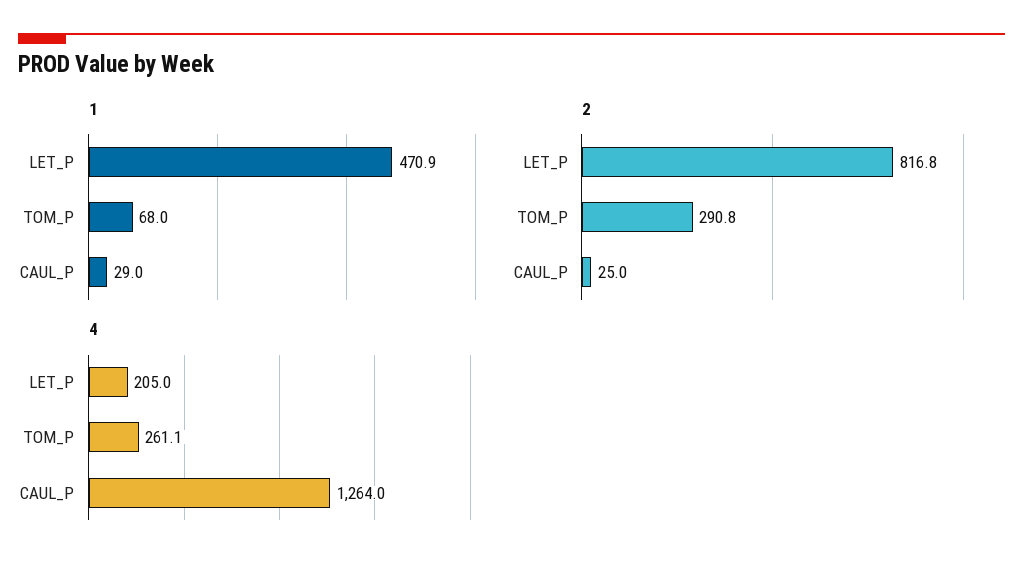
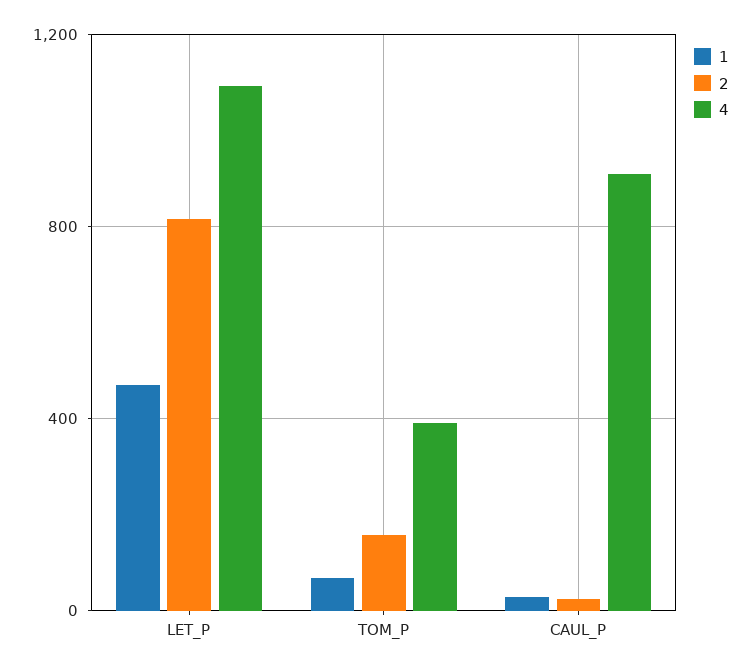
  {
    "1": {
      "LET_P": 470.9,
      "TOM_P": 68,
      "CAUL_P": 29
    },
    "2": {
      "LET_P": 816.8,
-     "TOM_P": 290.8,
+     "TOM_P": 150,
      "CAUL_P": 25
    },
    "4": {
-     "LET_P": 205,
+     "LET_P": 1100,
-     "TOM_P": 261.1,
+     "TOM_P": 400,
-     "CAUL_P": 1264
+     "CAUL_P": 900
    }
  }

